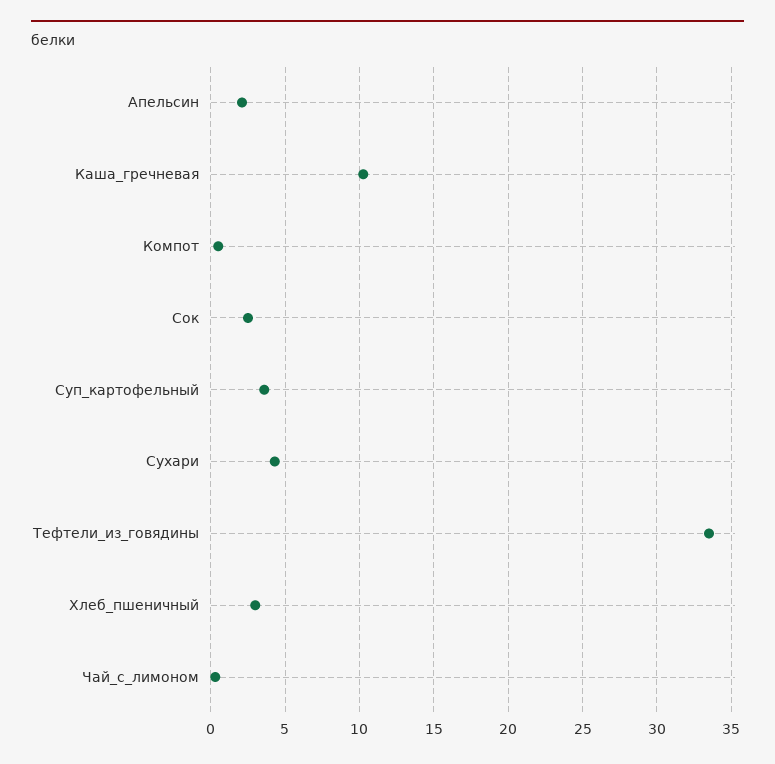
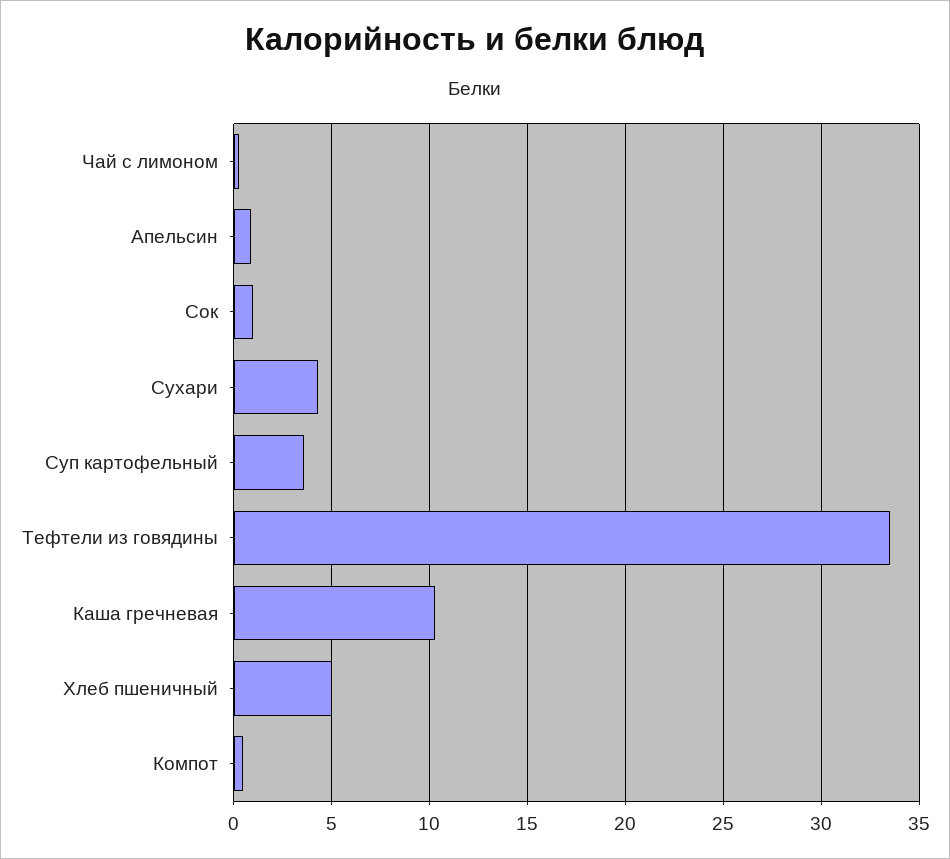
  {
-   "Апельсин": 2,
+   "Апельсин": 1,
    "Каша_гречневая": 10.5,
    "Компот": 0.5,
-   "Сок": 2.5,
+   "Сок": 1,
    "Суп_картофельный": 3.5,
    "Сухари": 4.5,
    "Тефтели_из_говядины": 33.5,
-   "Хлеб_пшеничный": 3,
+   "Хлеб_пшеничный": 5,
    "Чай_с_лимоном": 0.5
  }

